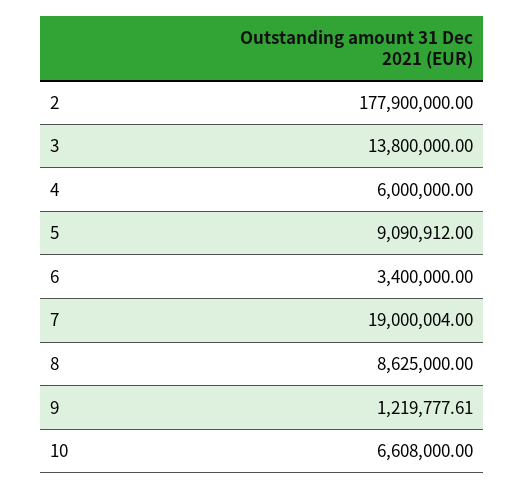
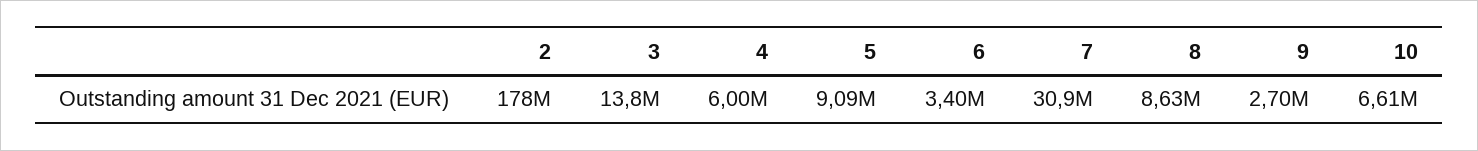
  {
    "2": 177900000,
    "3": 13800000,
    "4": 6000000,
    "5": 9090912,
    "6": 3400000,
-   "7": 19000004,
+   "7": 30900000,
    "8": 8625000,
-   "9": 1219777.61,
+   "9": 2700000,
    "10": 6608000
  }

